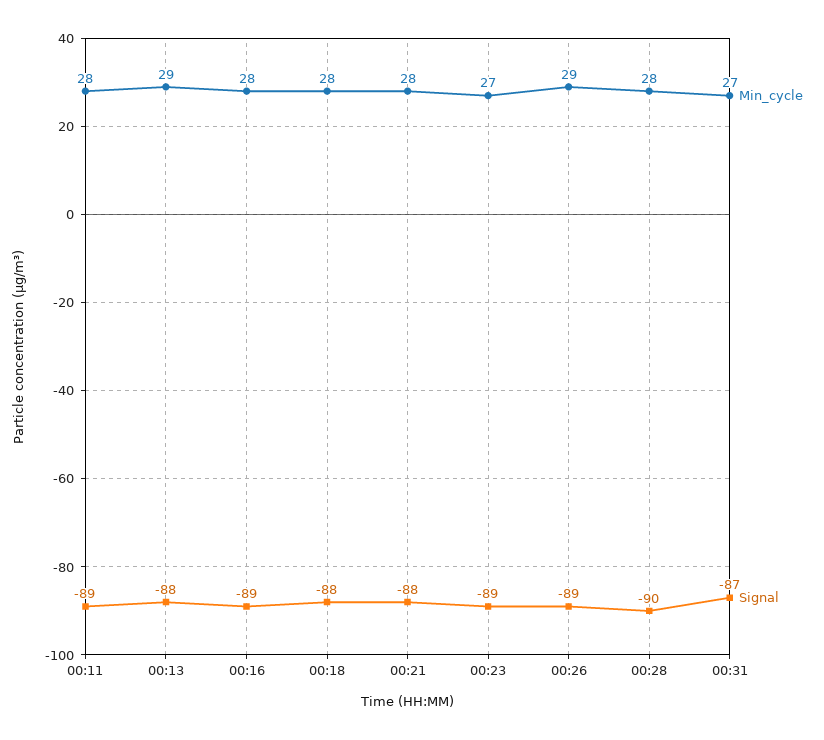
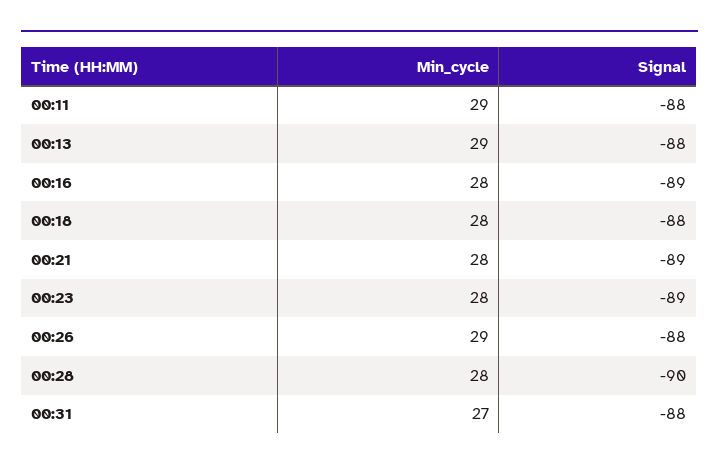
  {
    "Min_cycle": {
-     "00:11": 28,
+     "00:11": 29,
      "00:13": 29,
      "00:16": 28,
      "00:18": 28,
      "00:21": 28,
-     "00:23": 27,
+     "00:23": 28,
      "00:26": 29,
      "00:28": 28,
      "00:31": 27
    },
    "Signal": {
-     "00:11": -89,
+     "00:11": -88,
      "00:13": -88,
      "00:16": -89,
      "00:18": -88,
-     "00:21": -88,
+     "00:21": -89,
      "00:23": -89,
-     "00:26": -89,
+     "00:26": -88,
      "00:28": -90,
-     "00:31": -87
+     "00:31": -88
    }
  }

